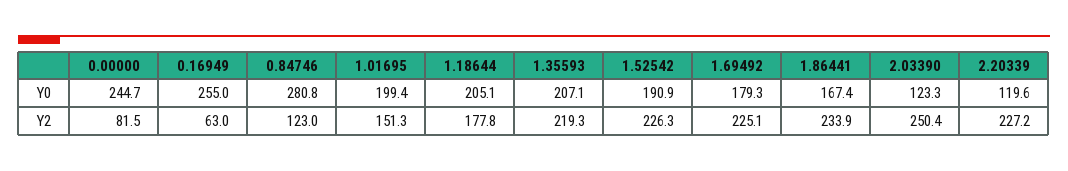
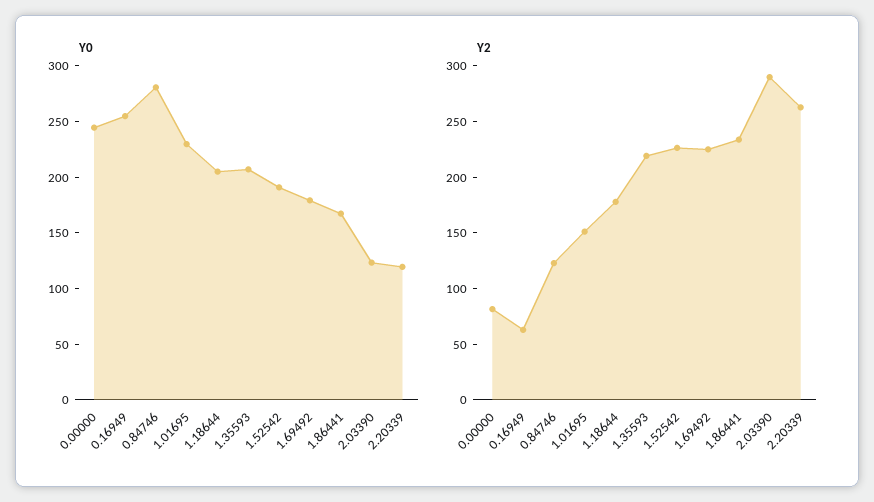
  {
    "Y0": {
      "0.00000": 244.7,
      "0.16949": 255,
      "0.84746": 280.8,
-     "1.01695": 199.4,
+     "1.01695": 230,
      "1.18644": 205.1,
      "1.35593": 207.1,
      "1.52542": 190.9,
      "1.69492": 179.3,
      "1.86441": 167.4,
      "2.03390": 123.3,
      "2.20339": 119.6
    },
    "Y2": {
      "0.00000": 81.5,
      "0.16949": 63,
      "0.84746": 123,
      "1.01695": 151.3,
      "1.18644": 177.8,
      "1.35593": 219.3,
      "1.52542": 226.3,
      "1.69492": 225.1,
      "1.86441": 233.9,
-     "2.03390": 250.4,
+     "2.03390": 290,
-     "2.20339": 227.2
+     "2.20339": 260
    }
  }

